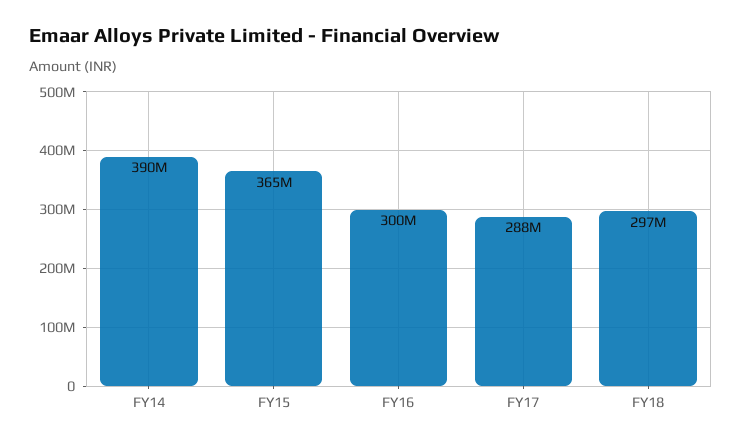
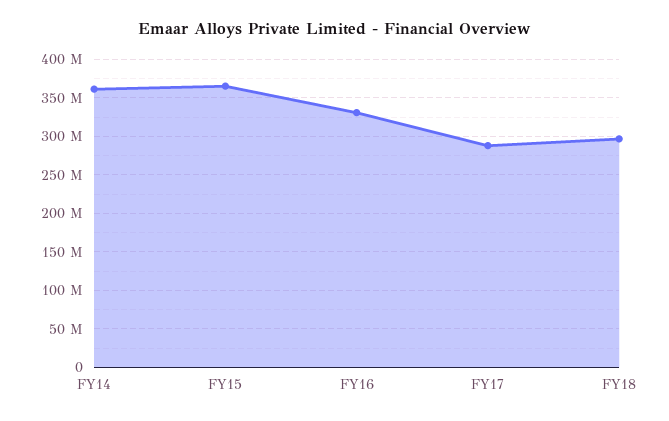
  {
-   "FY14": 390000000,
+   "FY14": 360000000,
    "FY15": 365000000,
-   "FY16": 300000000,
+   "FY16": 330000000,
    "FY17": 288000000,
    "FY18": 297000000
  }

